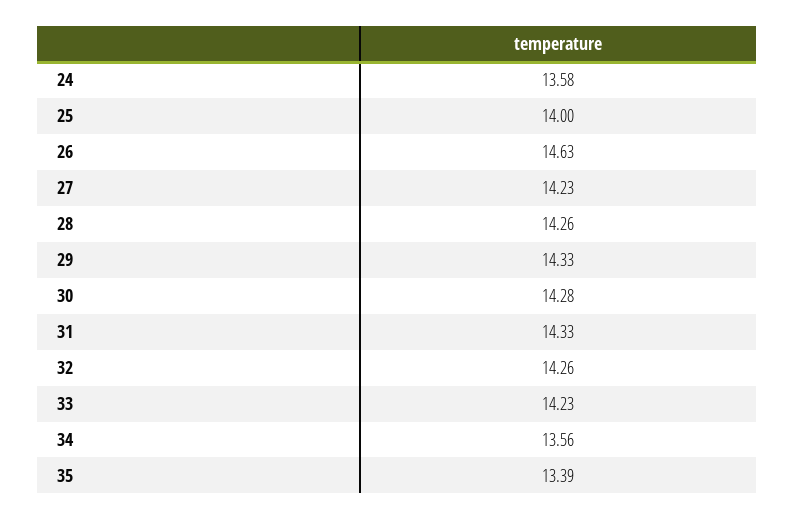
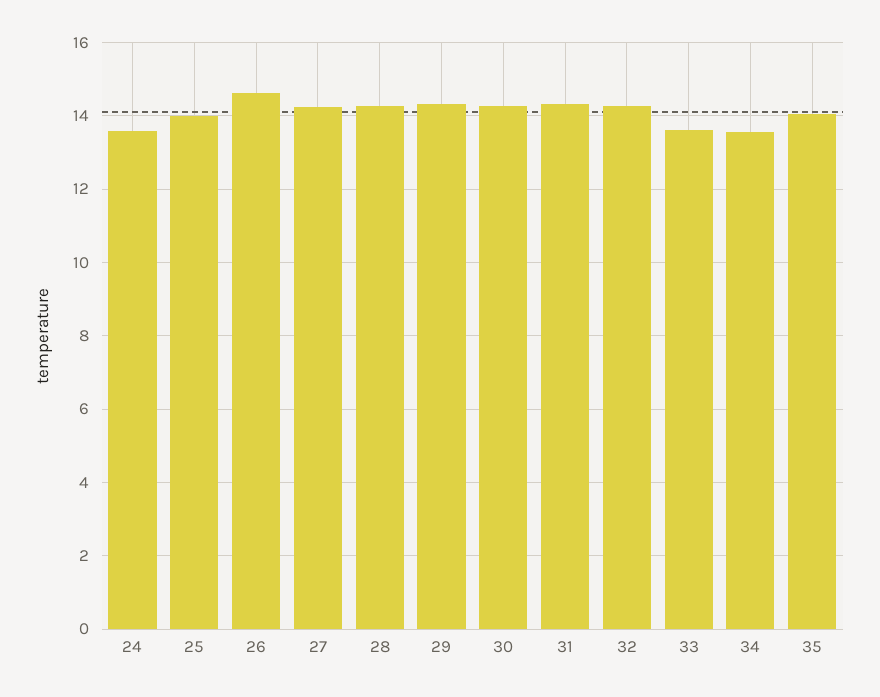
  {
    "24": 13.58,
    "25": 14,
    "26": 14.63,
    "27": 14.23,
    "28": 14.26,
    "29": 14.33,
    "30": 14.28,
    "31": 14.33,
    "32": 14.26,
-   "33": 14.23,
+   "33": 13.6,
    "34": 13.56,
-   "35": 13.39
+   "35": 14
  }

